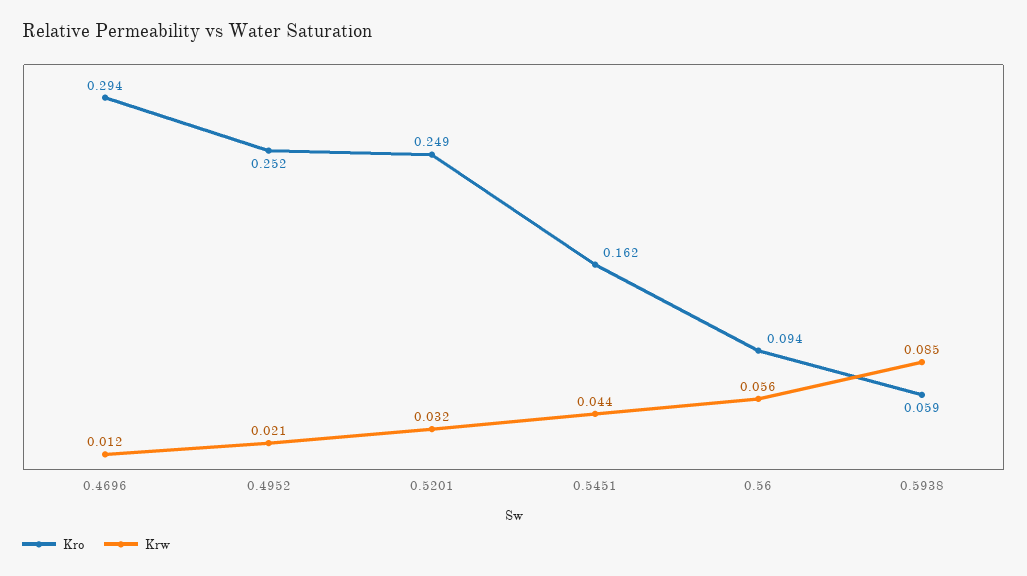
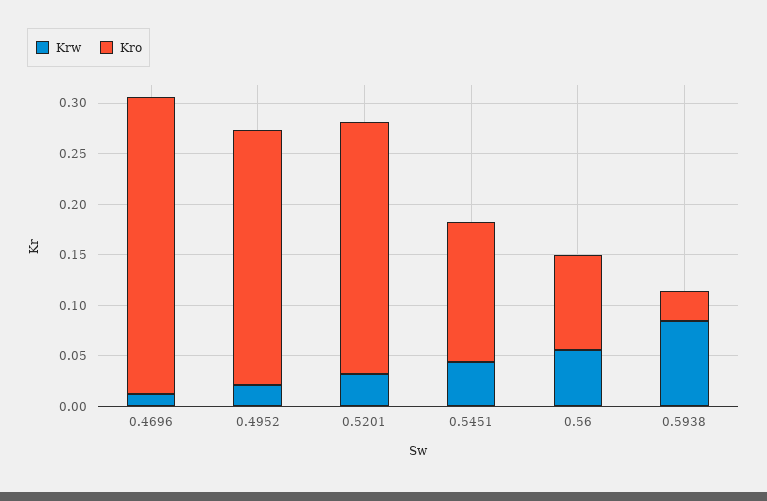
  {
    "Kro": {
      "0.4696": 0.294,
      "0.4952": 0.252,
      "0.5201": 0.249,
-     "0.5451": 0.162,
+     "0.5451": 0.14,
      "0.56": 0.094,
-     "0.5938": 0.059
+     "0.5938": 0.03
    },
    "Krw": {
      "0.4696": 0.012,
      "0.4952": 0.021,
      "0.5201": 0.032,
      "0.5451": 0.044,
      "0.56": 0.056,
      "0.5938": 0.085
    }
  }

